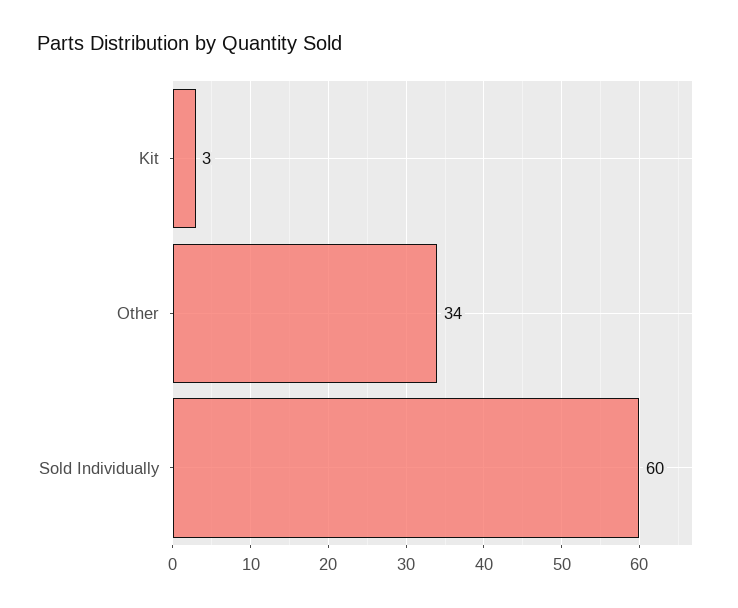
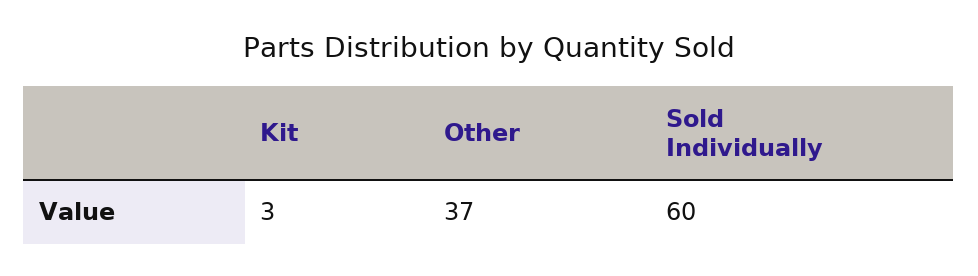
  {
    "Kit": 3,
-   "Other": 34,
+   "Other": 37,
    "Sold Individually": 60
  }

